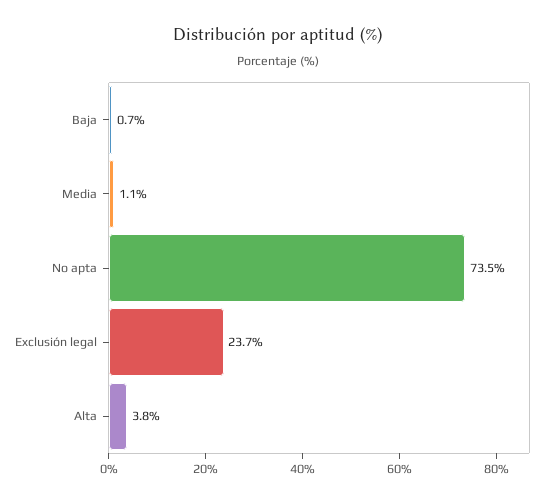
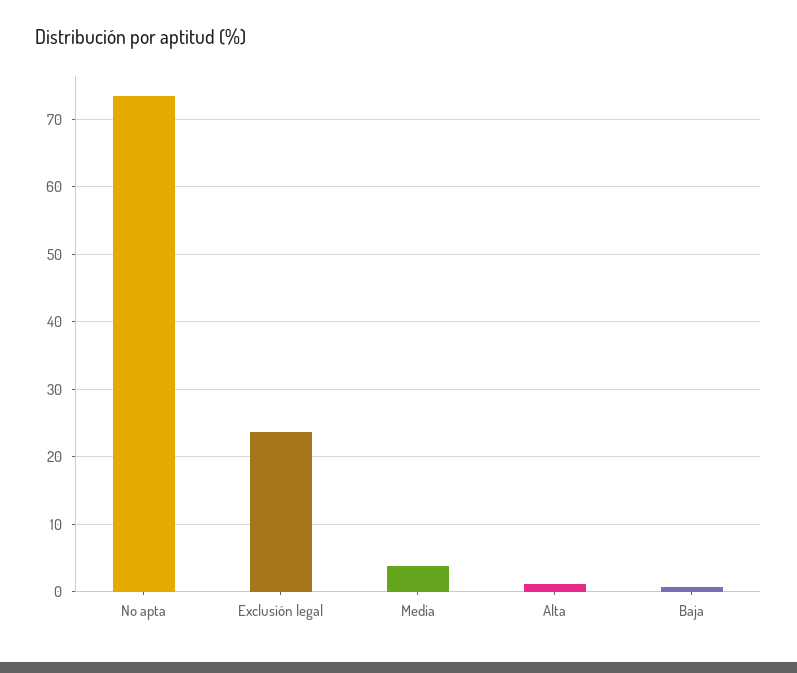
  {
    "Baja": 0.7,
-   "Media": 1.1,
+   "Media": 4,
    "No apta": 73.5,
    "Exclusión legal": 23.7,
-   "Alta": 3.8
+   "Alta": 1
  }

